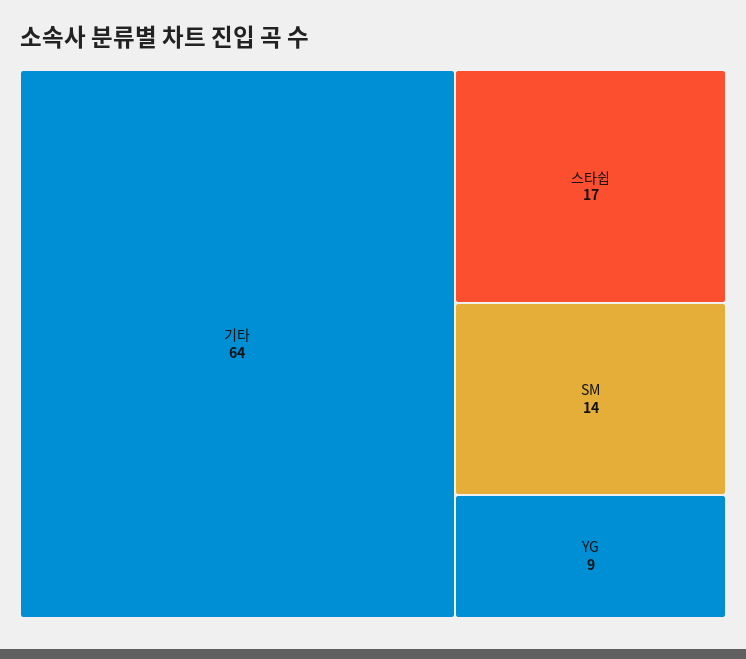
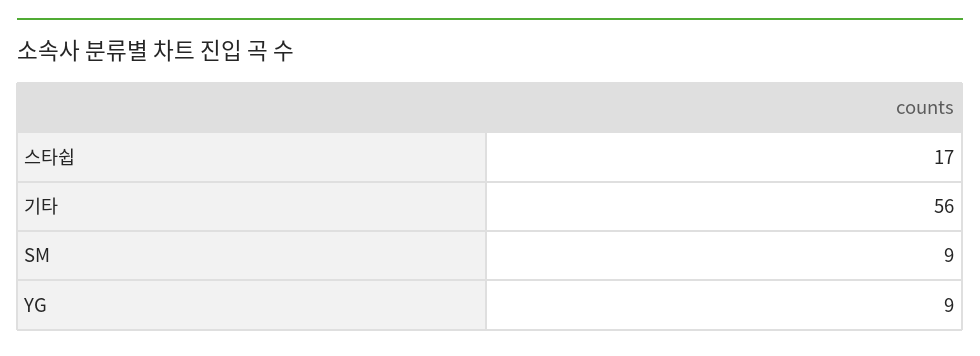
  {
-   "기타": 64,
+   "기타": 56,
    "스타쉽": 17,
-   "SM": 14,
+   "SM": 9,
    "YG": 9
  }

